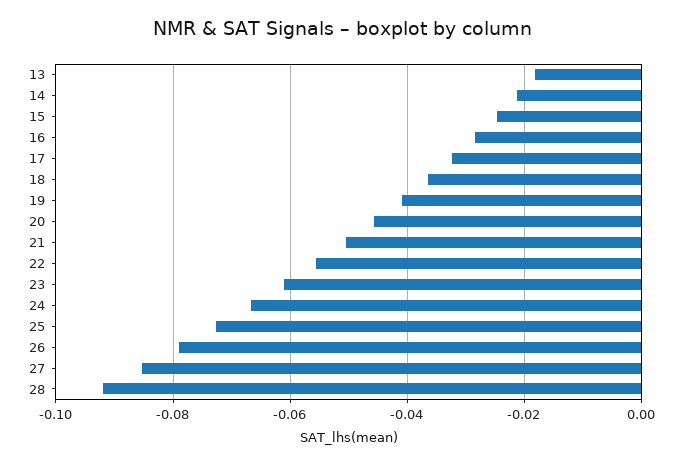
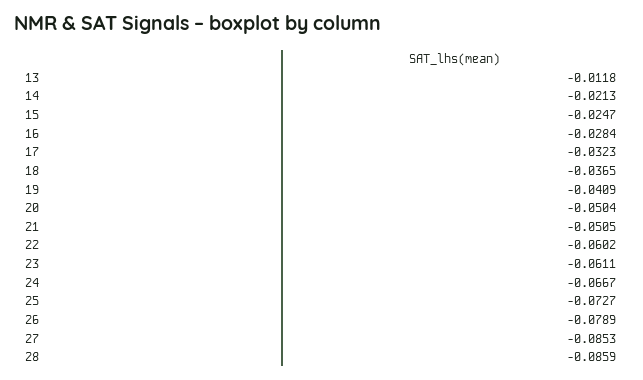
  {
-   "13": -0.018,
+   "13": -0.0118,
    "14": -0.0213,
    "15": -0.0247,
    "16": -0.0284,
    "17": -0.0323,
    "18": -0.0365,
    "19": -0.0409,
-   "20": -0.046,
+   "20": -0.0504,
    "21": -0.0505,
-   "22": -0.056,
+   "22": -0.0602,
    "23": -0.0611,
    "24": -0.0667,
    "25": -0.0727,
    "26": -0.0789,
    "27": -0.0853,
-   "28": -0.092
+   "28": -0.0859
  }

